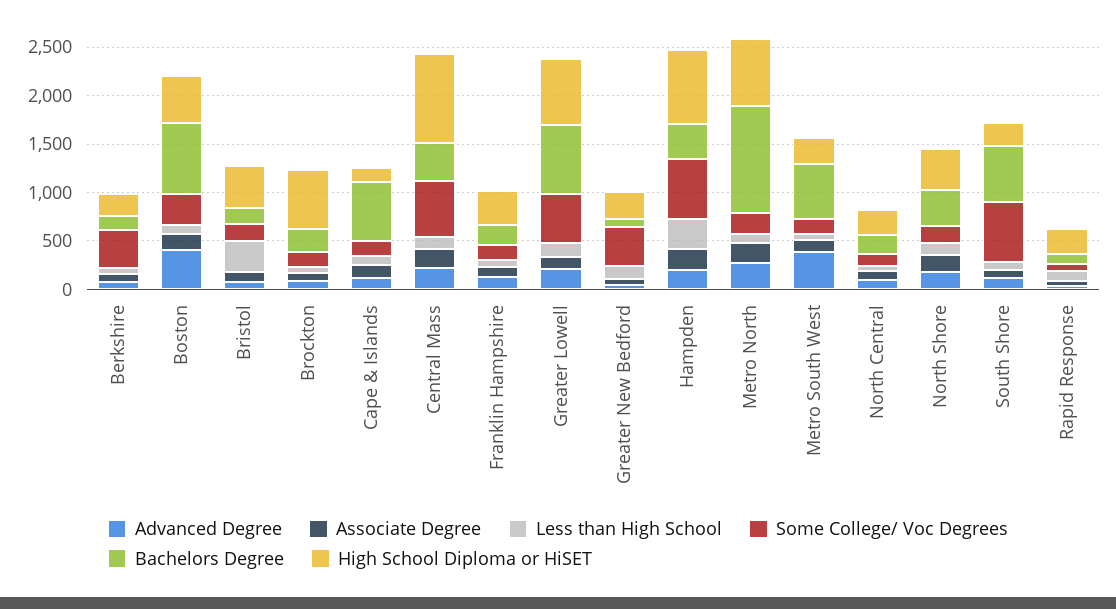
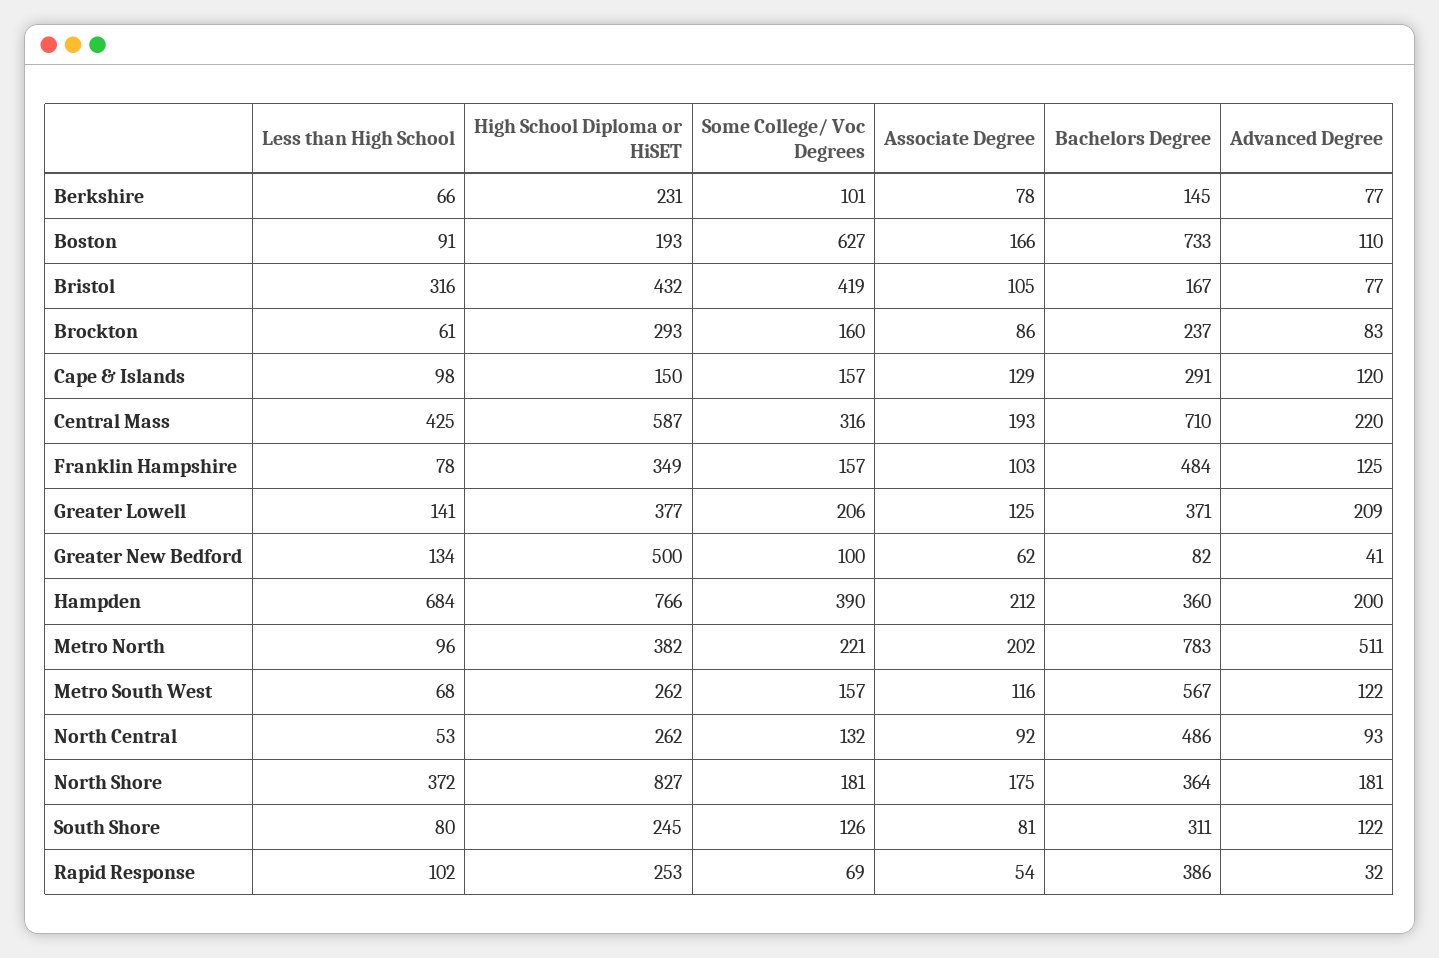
  {
    "Advanced Degree": {
      "Berkshire": 77,
-     "Boston": 400,
+     "Boston": 110,
      "Bristol": 77,
      "Brockton": 83,
      "Cape & Islands": 120,
      "Central Mass": 220,
      "Franklin Hampshire": 125,
      "Greater Lowell": 209,
      "Greater New Bedford": 41,
      "Hampden": 200,
-     "Metro North": 300,
+     "Metro North": 511,
-     "Metro South West": 400,
+     "Metro South West": 122,
      "North Central": 93,
      "North Shore": 181,
      "South Shore": 122,
      "Rapid Response": 32
    },
    "Associate Degree": {
      "Berkshire": 78,
      "Boston": 166,
      "Bristol": 105,
      "Brockton": 86,
      "Cape & Islands": 129,
      "Central Mass": 193,
      "Franklin Hampshire": 103,
      "Greater Lowell": 125,
      "Greater New Bedford": 62,
      "Hampden": 212,
      "Metro North": 202,
      "Metro South West": 116,
      "North Central": 92,
      "North Shore": 175,
      "South Shore": 81,
      "Rapid Response": 54
    },
    "Less than High School": {
      "Berkshire": 66,
      "Boston": 91,
      "Bristol": 316,
      "Brockton": 61,
      "Cape & Islands": 98,
-     "Central Mass": 100,
+     "Central Mass": 425,
      "Franklin Hampshire": 78,
      "Greater Lowell": 141,
      "Greater New Bedford": 134,
-     "Hampden": 300,
+     "Hampden": 684,
      "Metro North": 96,
      "Metro South West": 68,
      "North Central": 53,
-     "North Shore": 100,
+     "North Shore": 372,
      "South Shore": 80,
      "Rapid Response": 102
    },
    "Some College/ Voc Degrees": {
-     "Berkshire": 400,
+     "Berkshire": 101,
-     "Boston": 300,
+     "Boston": 627,
-     "Bristol": 200,
+     "Bristol": 419,
      "Brockton": 160,
      "Cape & Islands": 157,
-     "Central Mass": 600,
+     "Central Mass": 316,
      "Franklin Hampshire": 157,
-     "Greater Lowell": 500,
+     "Greater Lowell": 206,
-     "Greater New Bedford": 400,
+     "Greater New Bedford": 100,
-     "Hampden": 600,
+     "Hampden": 390,
      "Metro North": 221,
      "Metro South West": 157,
      "North Central": 132,
      "North Shore": 181,
-     "South Shore": 600,
+     "South Shore": 126,
      "Rapid Response": 69
    },
    "Bachelors Degree": {
      "Berkshire": 145,
      "Boston": 733,
      "Bristol": 167,
      "Brockton": 237,
-     "Cape & Islands": 600,
+     "Cape & Islands": 291,
-     "Central Mass": 400,
+     "Central Mass": 710,
-     "Franklin Hampshire": 200,
+     "Franklin Hampshire": 484,
-     "Greater Lowell": 700,
+     "Greater Lowell": 371,
      "Greater New Bedford": 82,
      "Hampden": 360,
-     "Metro North": 1100,
+     "Metro North": 783,
      "Metro South West": 567,
-     "North Central": 200,
+     "North Central": 486,
      "North Shore": 364,
-     "South Shore": 600,
+     "South Shore": 311,
-     "Rapid Response": 100
+     "Rapid Response": 386
    },
    "High School Diploma or HiSET": {
      "Berkshire": 231,
-     "Boston": 500,
+     "Boston": 193,
      "Bristol": 432,
-     "Brockton": 600,
+     "Brockton": 293,
      "Cape & Islands": 150,
-     "Central Mass": 900,
+     "Central Mass": 587,
      "Franklin Hampshire": 349,
-     "Greater Lowell": 700,
+     "Greater Lowell": 377,
-     "Greater New Bedford": 300,
+     "Greater New Bedford": 500,
      "Hampden": 766,
-     "Metro North": 700,
+     "Metro North": 382,
      "Metro South West": 262,
      "North Central": 262,
-     "North Shore": 400,
+     "North Shore": 827,
      "South Shore": 245,
      "Rapid Response": 253
    }
  }

